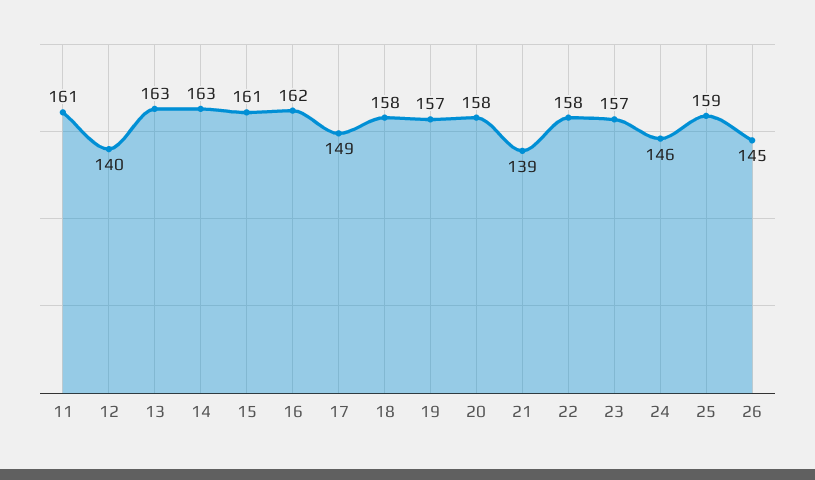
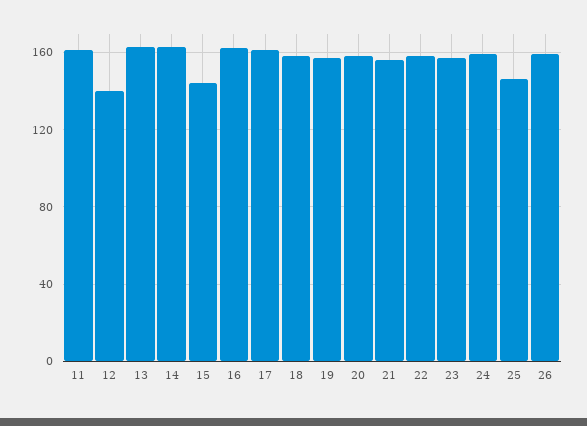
  {
    "11": 161,
    "12": 140,
    "13": 163,
    "14": 163,
-   "15": 161,
+   "15": 145,
    "16": 162,
-   "17": 149,
+   "17": 160,
    "18": 158,
    "19": 157,
    "20": 158,
-   "21": 139,
+   "21": 155,
    "22": 158,
    "23": 157,
-   "24": 146,
+   "24": 160,
-   "25": 159,
+   "25": 145,
-   "26": 145
+   "26": 160
  }

